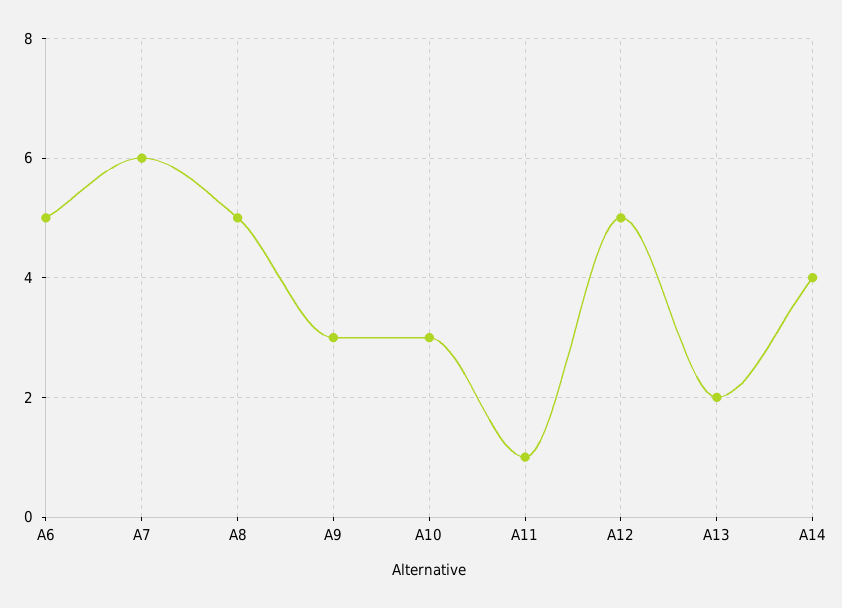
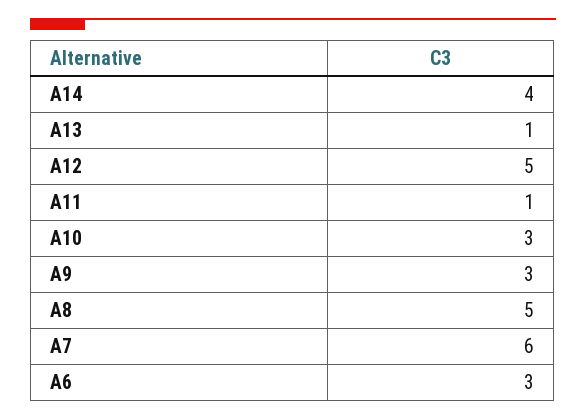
  {
-   "A6": 5,
+   "A6": 3,
    "A7": 6,
    "A8": 5,
    "A9": 3,
    "A10": 3,
    "A11": 1,
    "A12": 5,
-   "A13": 2,
+   "A13": 1,
    "A14": 4
  }

